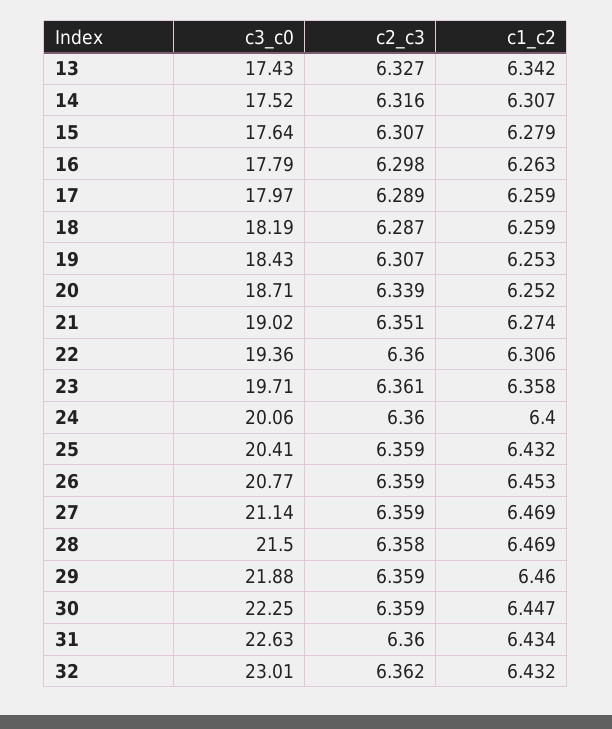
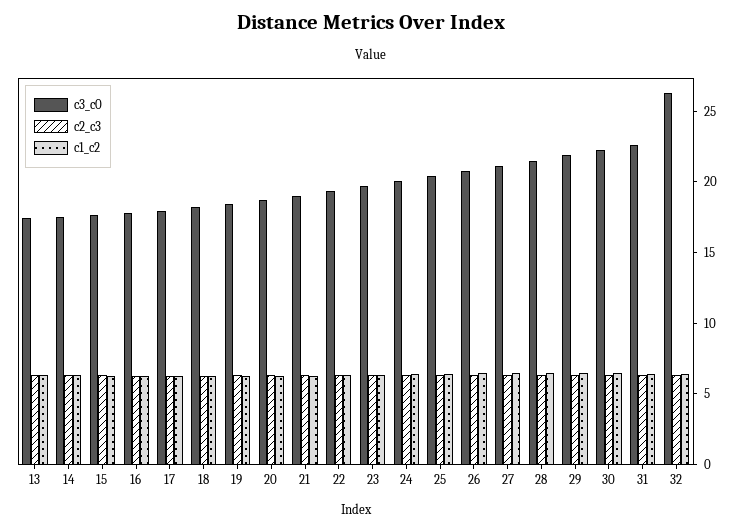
  {
    "c3_c0": {
      "13": 17.43,
      "14": 17.52,
      "15": 17.64,
      "16": 17.79,
      "17": 17.97,
      "18": 18.19,
      "19": 18.43,
      "20": 18.71,
      "21": 19.02,
      "22": 19.36,
      "23": 19.71,
      "24": 20.06,
      "25": 20.41,
      "26": 20.77,
      "27": 21.14,
      "28": 21.5,
      "29": 21.88,
      "30": 22.25,
      "31": 22.63,
-     "32": 23.01
+     "32": 26
    },
    "c2_c3": {
      "13": 6.327,
      "14": 6.316,
      "15": 6.307,
      "16": 6.298,
      "17": 6.289,
      "18": 6.287,
      "19": 6.307,
      "20": 6.339,
      "21": 6.351,
      "22": 6.36,
      "23": 6.361,
      "24": 6.36,
      "25": 6.359,
      "26": 6.359,
      "27": 6.359,
      "28": 6.358,
      "29": 6.359,
      "30": 6.359,
      "31": 6.36,
      "32": 6.362
    },
    "c1_c2": {
      "13": 6.342,
      "14": 6.307,
      "15": 6.279,
      "16": 6.263,
      "17": 6.259,
      "18": 6.259,
      "19": 6.253,
      "20": 6.252,
      "21": 6.274,
      "22": 6.306,
      "23": 6.358,
      "24": 6.4,
      "25": 6.432,
      "26": 6.453,
      "27": 6.469,
      "28": 6.469,
      "29": 6.46,
      "30": 6.447,
      "31": 6.434,
      "32": 6.432
    }
  }

